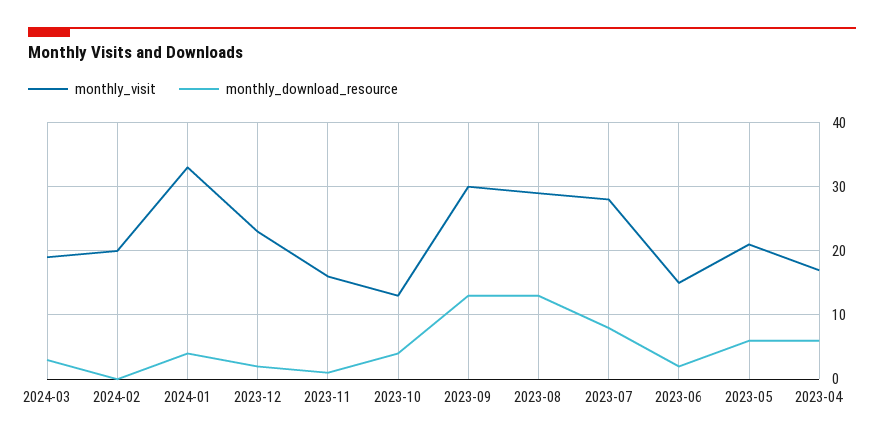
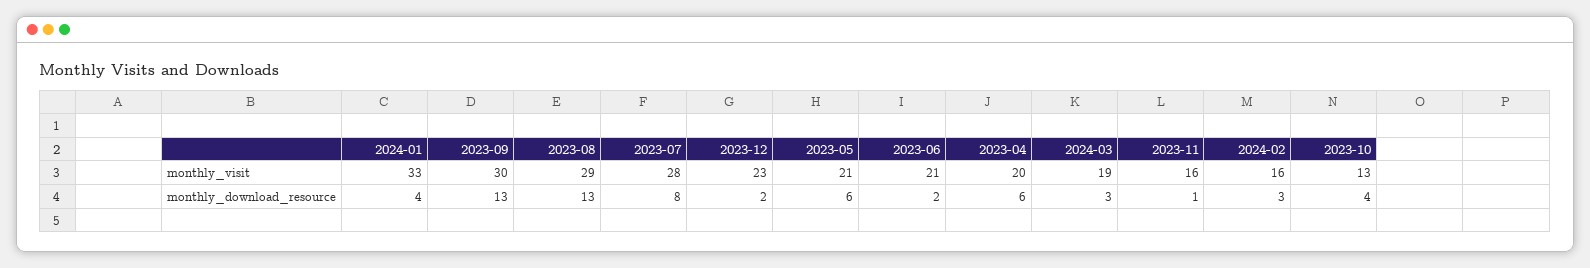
  {
    "monthly_visit": {
      "2024-03": 19,
-     "2024-02": 20,
+     "2024-02": 16,
      "2024-01": 33,
      "2023-12": 23,
      "2023-11": 16,
      "2023-10": 13,
      "2023-09": 30,
      "2023-08": 29,
      "2023-07": 28,
-     "2023-06": 15,
+     "2023-06": 21,
      "2023-05": 21,
-     "2023-04": 17
+     "2023-04": 20
    },
    "monthly_download_resource": {
      "2024-03": 3,
-     "2024-02": 0,
+     "2024-02": 3,
      "2024-01": 4,
      "2023-12": 2,
      "2023-11": 1,
      "2023-10": 4,
      "2023-09": 13,
      "2023-08": 13,
      "2023-07": 8,
      "2023-06": 2,
      "2023-05": 6,
      "2023-04": 6
    }
  }

